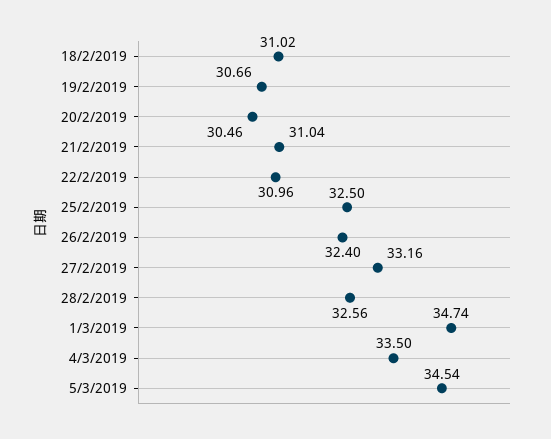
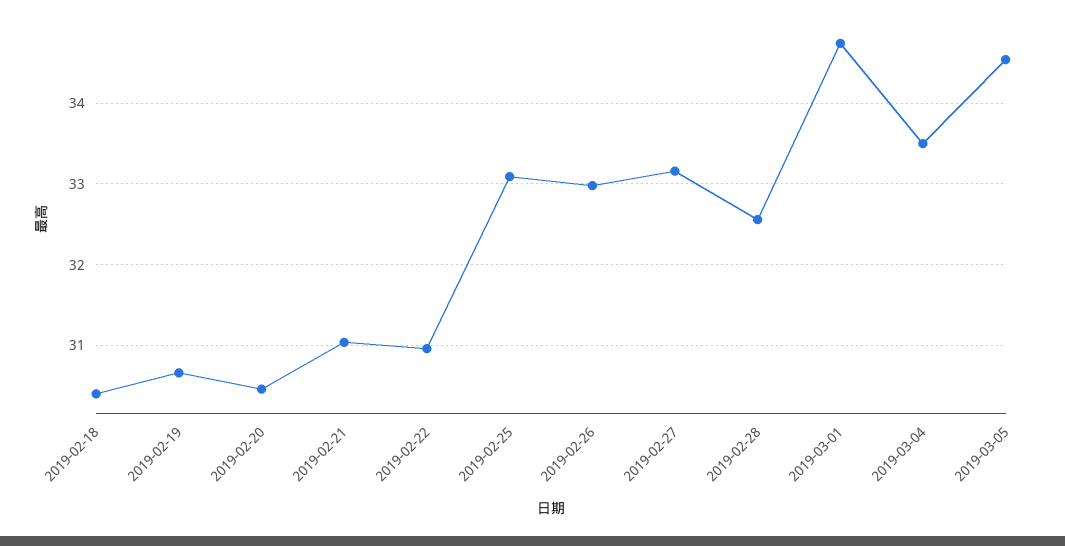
  {
-   "18/2/2019": 31.02,
+   "18/2/2019": 30.4,
    "19/2/2019": 30.66,
    "20/2/2019": 30.46,
    "21/2/2019": 31.04,
    "22/2/2019": 30.96,
-   "25/2/2019": 32.5,
+   "25/2/2019": 33.1,
-   "26/2/2019": 32.4,
+   "26/2/2019": 33,
    "27/2/2019": 33.16,
    "28/2/2019": 32.56,
    "1/3/2019": 34.74,
    "4/3/2019": 33.5,
    "5/3/2019": 34.54
  }

